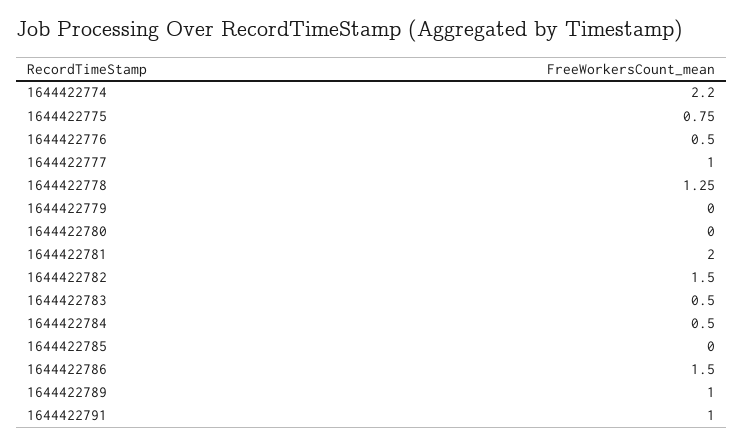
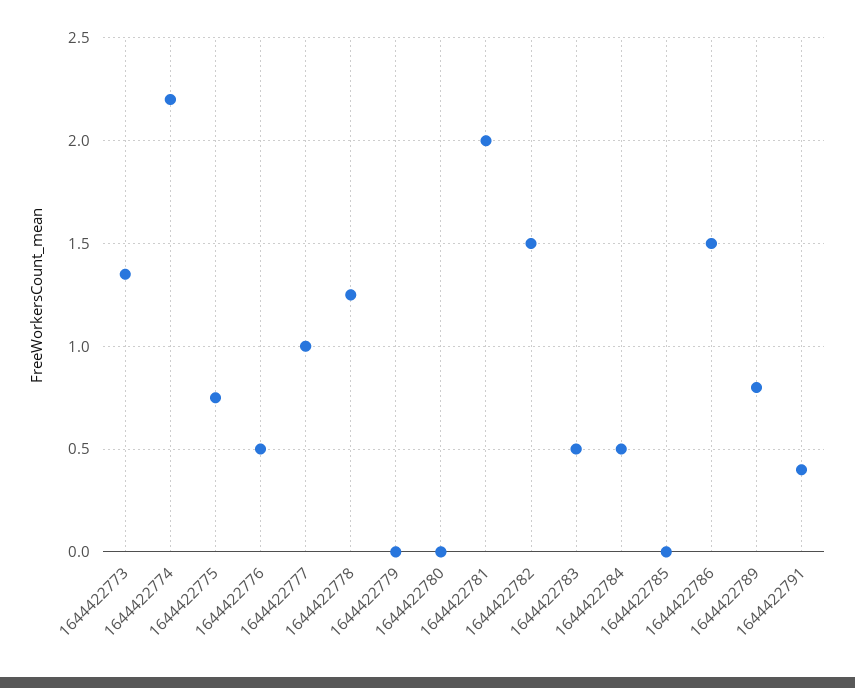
  {
    "1644422774": 2.2,
    "1644422775": 0.75,
    "1644422776": 0.5,
    "1644422777": 1,
    "1644422778": 1.25,
    "1644422779": 0,
    "1644422780": 0,
    "1644422781": 2,
    "1644422782": 1.5,
    "1644422783": 0.5,
    "1644422784": 0.5,
    "1644422785": 0,
    "1644422786": 1.5,
-   "1644422789": 1,
+   "1644422789": 0.8,
-   "1644422791": 1
+   "1644422791": 0.4,
+   "1644422773": 1.35
  }

